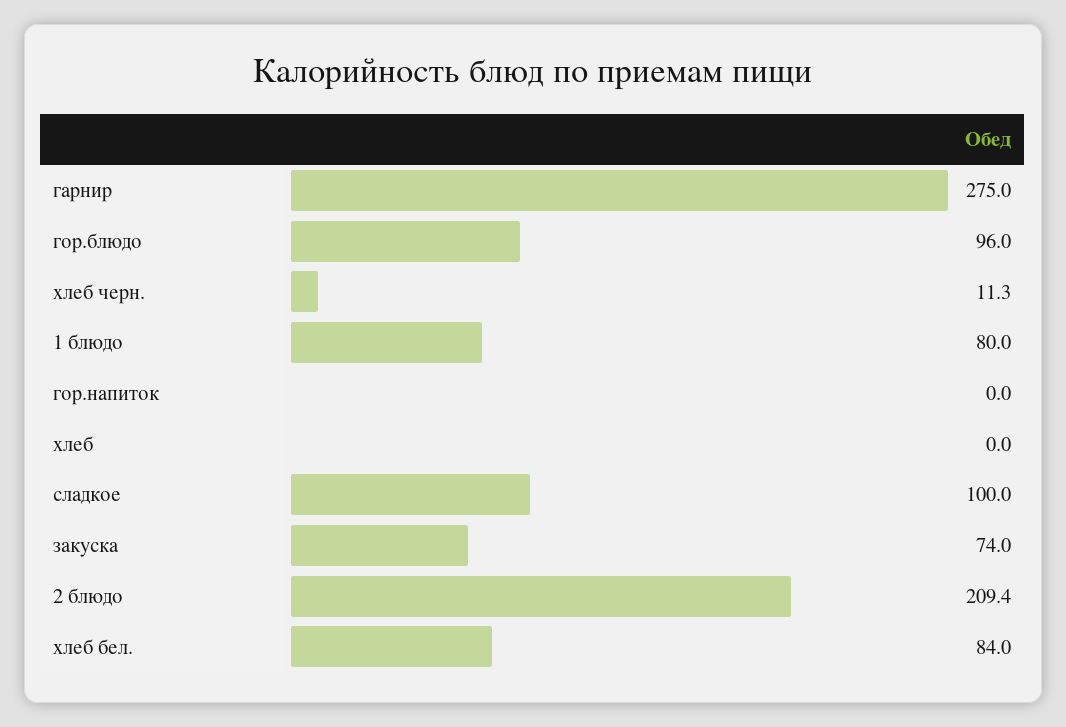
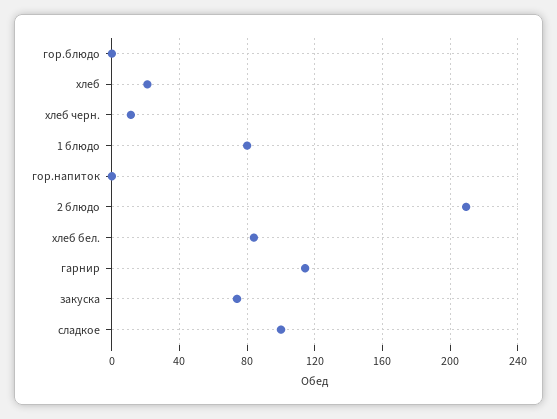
  {
-   "гарнир": 275,
+   "гарнир": 115,
-   "гор.блюдо": 96,
+   "гор.блюдо": 0,
    "хлеб черн.": 11.3,
    "1 блюдо": 80,
    "гор.напиток": 0,
-   "хлеб": 0,
+   "хлеб": 20,
    "сладкое": 100,
    "закуска": 74,
    "2 блюдо": 209.4,
    "хлеб бел.": 84
  }

